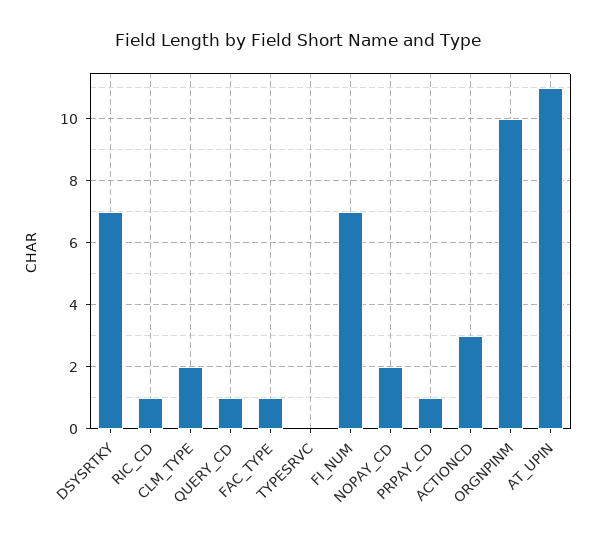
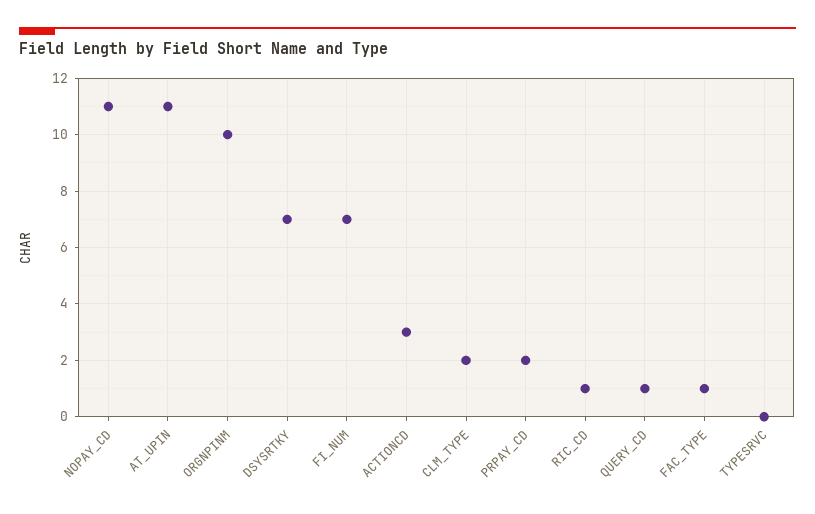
  {
    "DSYSRTKY": 7,
    "RIC_CD": 1,
    "CLM_TYPE": 2,
    "QUERY_CD": 1,
    "FAC_TYPE": 1,
    "TYPESRVC": 0,
    "FI_NUM": 7,
-   "NOPAY_CD": 2,
+   "NOPAY_CD": 11,
-   "PRPAY_CD": 1,
+   "PRPAY_CD": 2,
    "ACTIONCD": 3,
    "ORGNPINM": 10,
    "AT_UPIN": 11
  }

